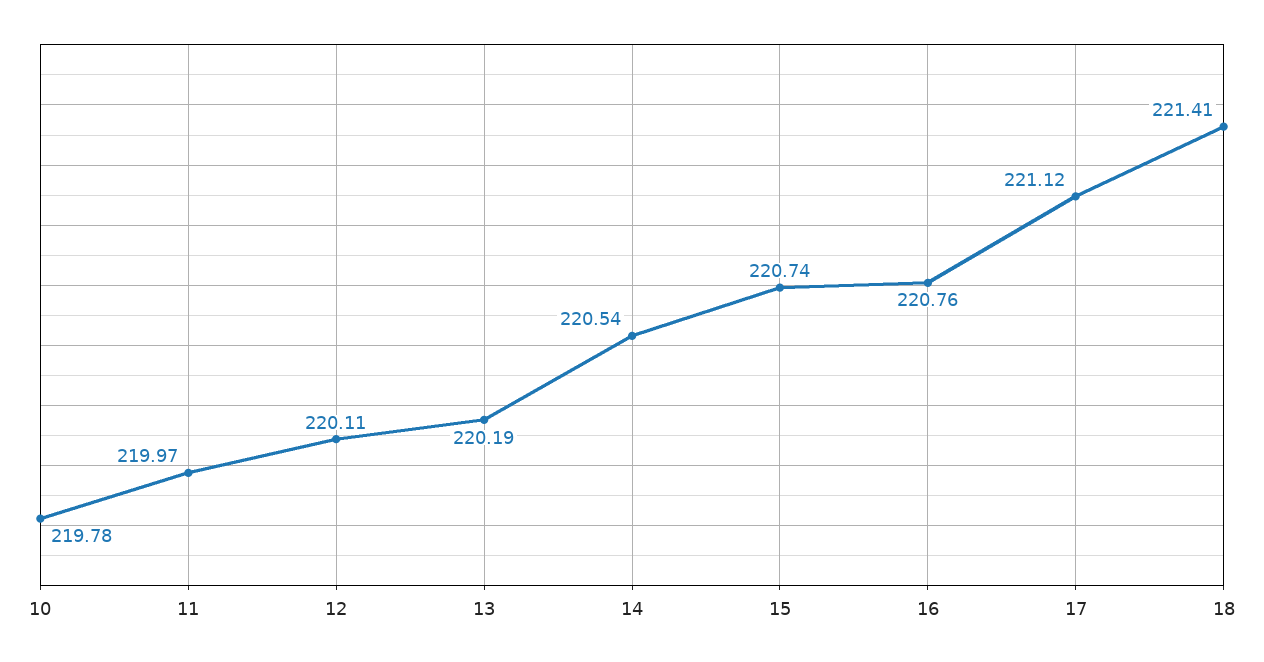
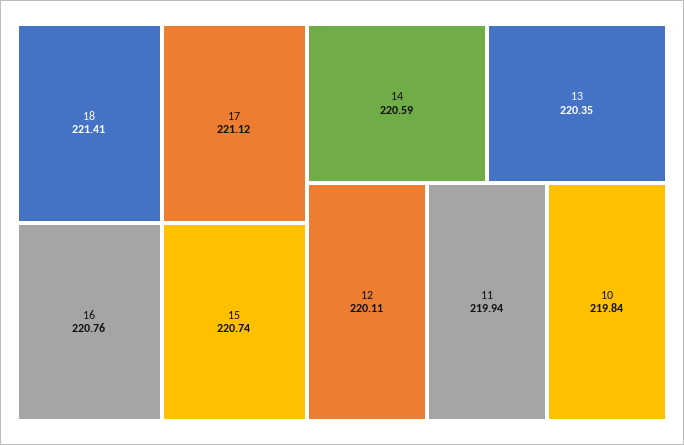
  {
-   "10": 219.78,
+   "10": 219.84,
-   "11": 219.97,
+   "11": 219.94,
    "12": 220.11,
-   "13": 220.19,
+   "13": 220.35,
-   "14": 220.54,
+   "14": 220.59,
    "15": 220.74,
    "16": 220.76,
    "17": 221.12,
    "18": 221.41
  }

